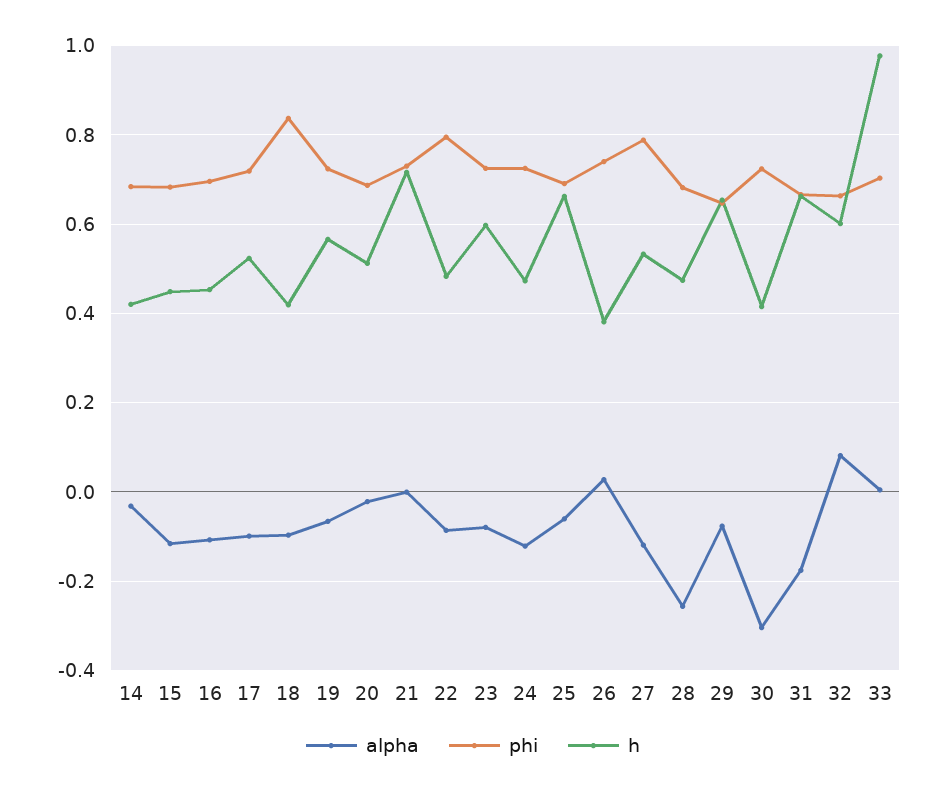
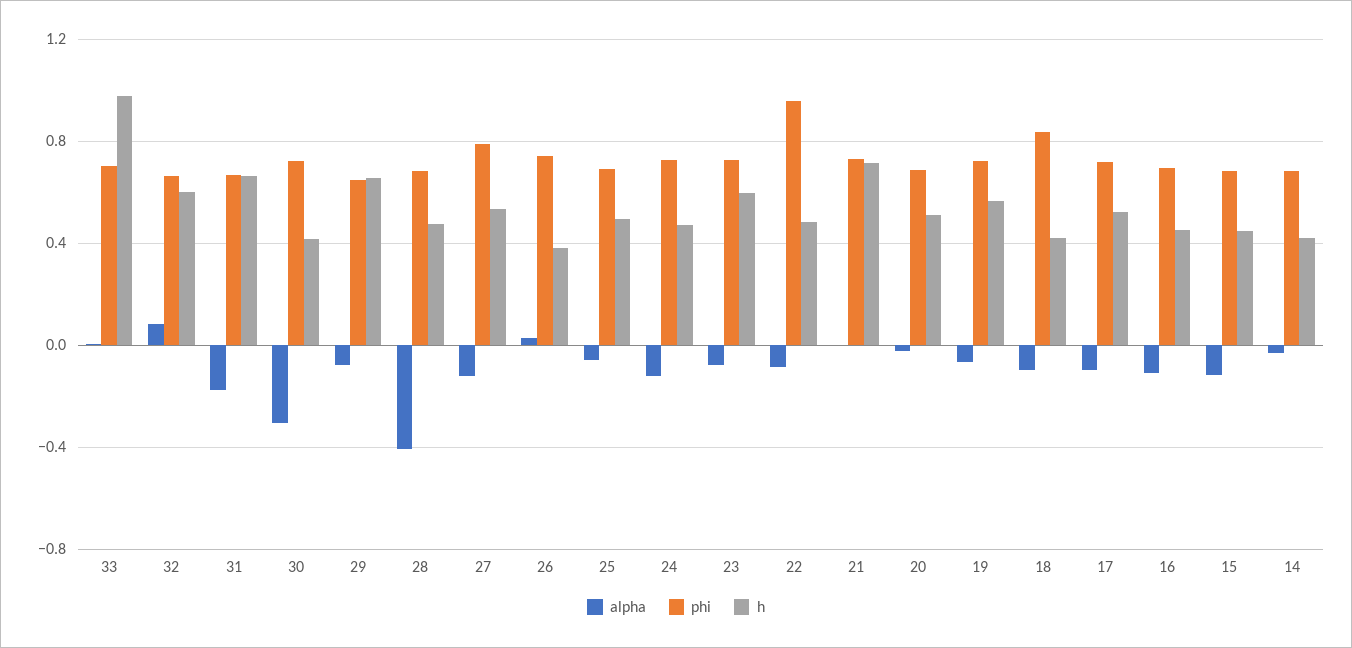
  {
    "alpha": {
      "14": -0.04,
      "15": -0.12,
      "16": -0.1,
      "17": -0.1,
      "18": -0.1,
      "19": -0.06,
      "20": -0.02,
      "21": 0,
      "22": -0.08,
      "23": -0.08,
      "24": -0.12,
      "25": -0.06,
      "26": 0.02,
      "27": -0.12,
-     "28": -0.26,
+     "28": -0.4,
      "29": -0.08,
      "30": -0.3,
      "31": -0.18,
      "32": 0.08,
      "33": 0
    },
    "phi": {
      "14": 0.68,
      "15": 0.68,
      "16": 0.7,
      "17": 0.72,
      "18": 0.84,
      "19": 0.72,
      "20": 0.68,
      "21": 0.74,
-     "22": 0.8,
+     "22": 0.95,
      "23": 0.72,
      "24": 0.72,
      "25": 0.7,
      "26": 0.74,
      "27": 0.78,
      "28": 0.68,
      "29": 0.64,
      "30": 0.72,
      "31": 0.66,
      "32": 0.66,
      "33": 0.7
    },
    "h": {
      "14": 0.42,
      "15": 0.44,
      "16": 0.46,
      "17": 0.52,
      "18": 0.42,
      "19": 0.56,
      "20": 0.52,
      "21": 0.72,
      "22": 0.48,
      "23": 0.6,
      "24": 0.48,
-     "25": 0.66,
+     "25": 0.5,
      "26": 0.38,
      "27": 0.54,
      "28": 0.48,
      "29": 0.66,
      "30": 0.42,
      "31": 0.66,
      "32": 0.6,
      "33": 0.98
    }
  }

